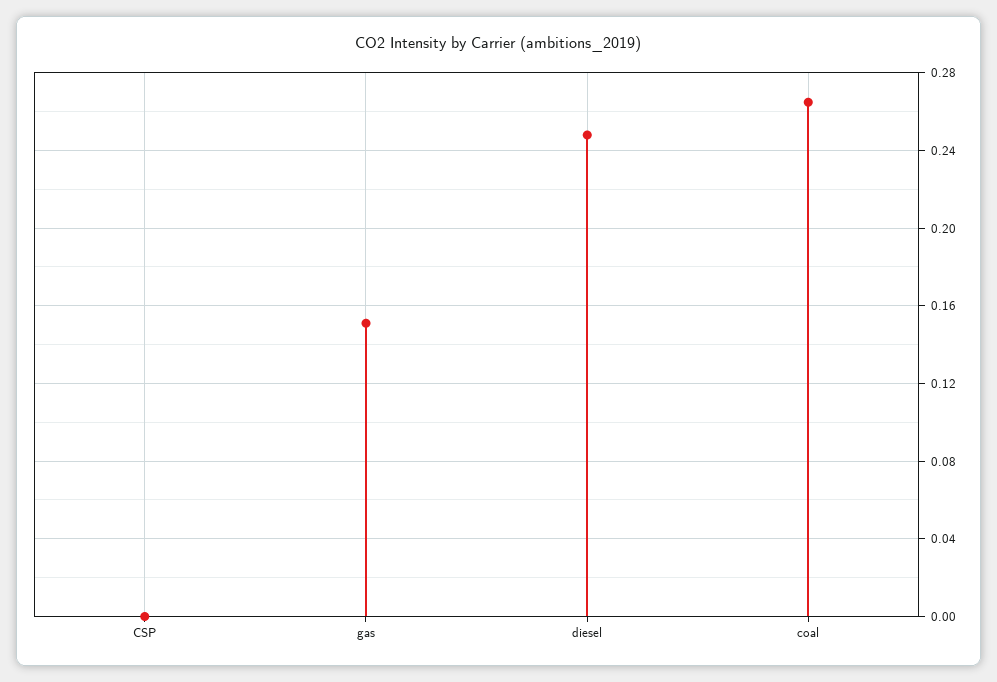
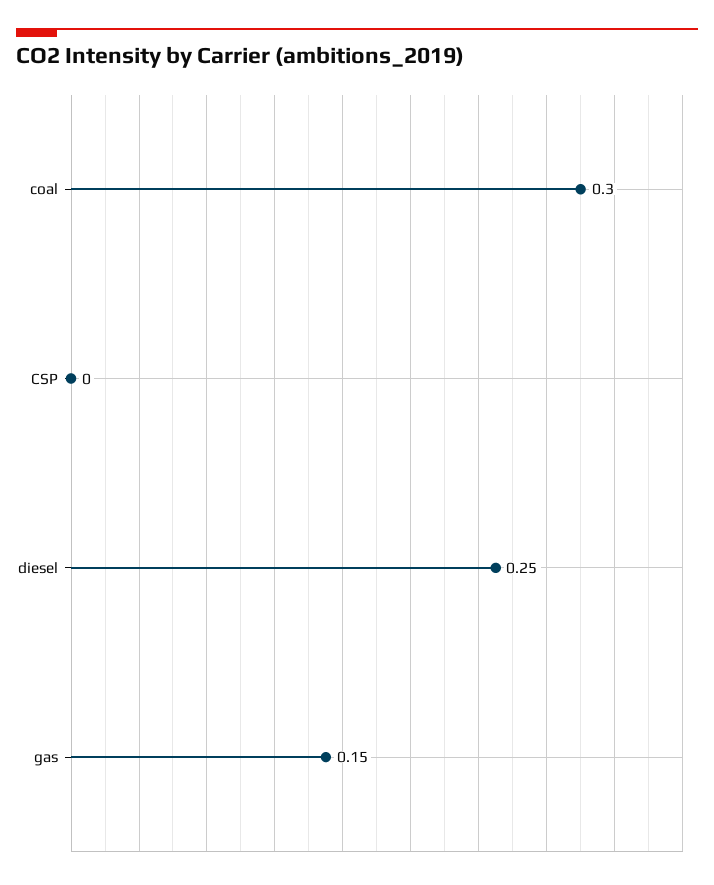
  {
    "CSP": 0,
    "gas": 0.15,
    "diesel": 0.25,
-   "coal": 0.265
+   "coal": 0.3
  }

